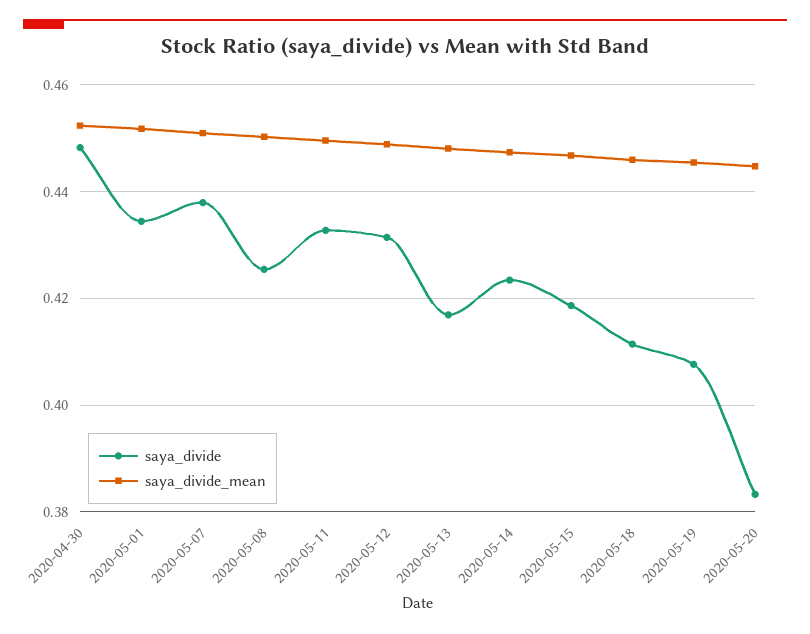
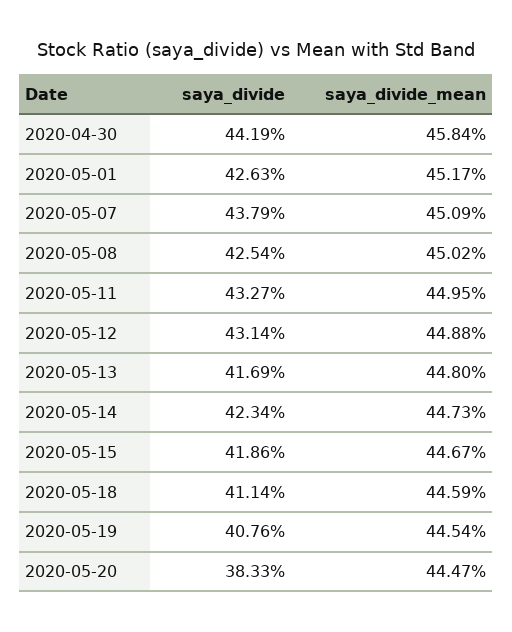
  {
    "saya_divide": {
-     "2020-04-30": 0.448,
+     "2020-04-30": 0.4419,
-     "2020-05-01": 0.434,
+     "2020-05-01": 0.4263,
      "2020-05-07": 0.4379,
      "2020-05-08": 0.4254,
      "2020-05-11": 0.4327,
      "2020-05-12": 0.4314,
      "2020-05-13": 0.4169,
      "2020-05-14": 0.4234,
      "2020-05-15": 0.4186,
      "2020-05-18": 0.4114,
      "2020-05-19": 0.4076,
      "2020-05-20": 0.3833
    },
    "saya_divide_mean": {
-     "2020-04-30": 0.452,
+     "2020-04-30": 0.4584,
      "2020-05-01": 0.4517,
      "2020-05-07": 0.4509,
      "2020-05-08": 0.4502,
      "2020-05-11": 0.4495,
      "2020-05-12": 0.4488,
      "2020-05-13": 0.448,
      "2020-05-14": 0.4473,
      "2020-05-15": 0.4467,
      "2020-05-18": 0.4459,
      "2020-05-19": 0.4454,
      "2020-05-20": 0.4447
    }
  }

